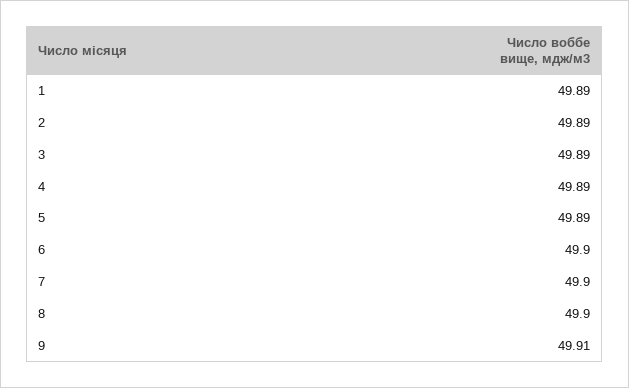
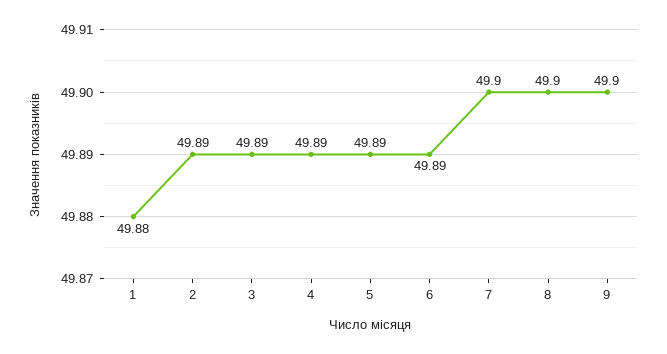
  {
-   "1": 49.89,
+   "1": 49.88,
    "2": 49.89,
    "3": 49.89,
    "4": 49.89,
    "5": 49.89,
-   "6": 49.9,
+   "6": 49.89,
    "7": 49.9,
    "8": 49.9,
-   "9": 49.91
+   "9": 49.9
  }

